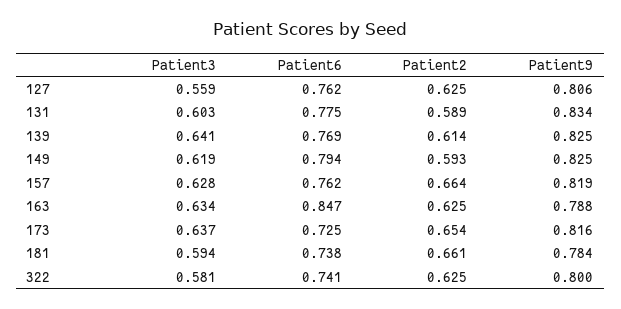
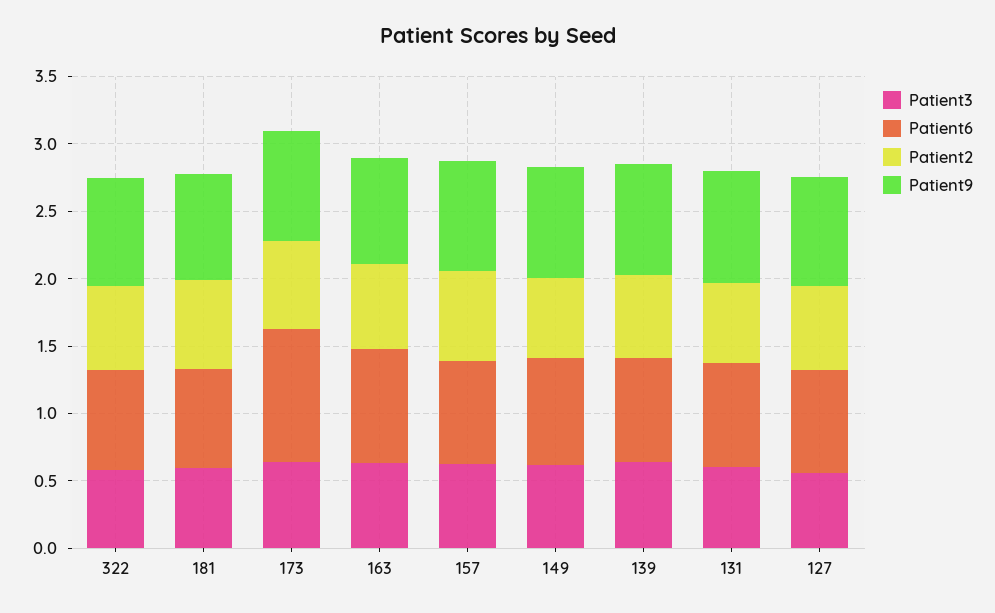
  {
    "Patient3": {
      "127": 0.559,
      "131": 0.603,
      "139": 0.641,
      "149": 0.619,
      "157": 0.628,
      "163": 0.634,
      "173": 0.637,
      "181": 0.594,
      "322": 0.581
    },
    "Patient6": {
      "127": 0.762,
      "131": 0.775,
      "139": 0.769,
      "149": 0.794,
      "157": 0.762,
      "163": 0.847,
-     "173": 0.725,
+     "173": 1,
      "181": 0.738,
      "322": 0.741
    },
    "Patient2": {
      "127": 0.625,
      "131": 0.589,
      "139": 0.614,
      "149": 0.593,
      "157": 0.664,
      "163": 0.625,
      "173": 0.654,
      "181": 0.661,
      "322": 0.625
    },
    "Patient9": {
      "127": 0.806,
      "131": 0.834,
      "139": 0.825,
      "149": 0.825,
      "157": 0.819,
      "163": 0.788,
      "173": 0.816,
      "181": 0.784,
      "322": 0.8
    }
  }

